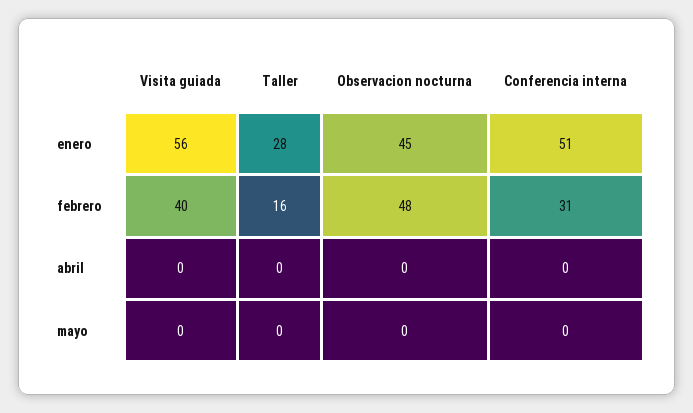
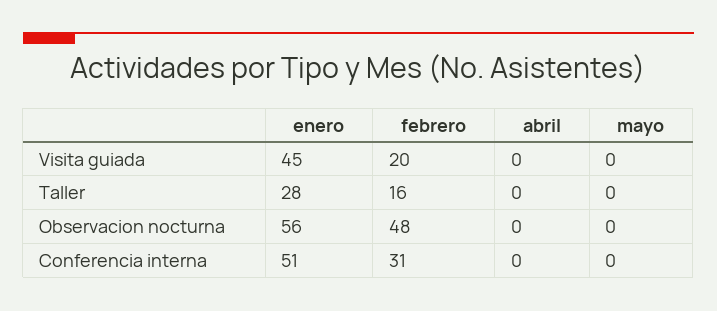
  {
    "Visita guiada": {
-     "enero": 56,
+     "enero": 45,
-     "febrero": 40,
+     "febrero": 20,
      "abril": 0,
      "mayo": 0
    },
    "Taller": {
      "enero": 28,
      "febrero": 16,
      "abril": 0,
      "mayo": 0
    },
    "Observacion nocturna": {
-     "enero": 45,
+     "enero": 56,
      "febrero": 48,
      "abril": 0,
      "mayo": 0
    },
    "Conferencia interna": {
      "enero": 51,
      "febrero": 31,
      "abril": 0,
      "mayo": 0
    }
  }

